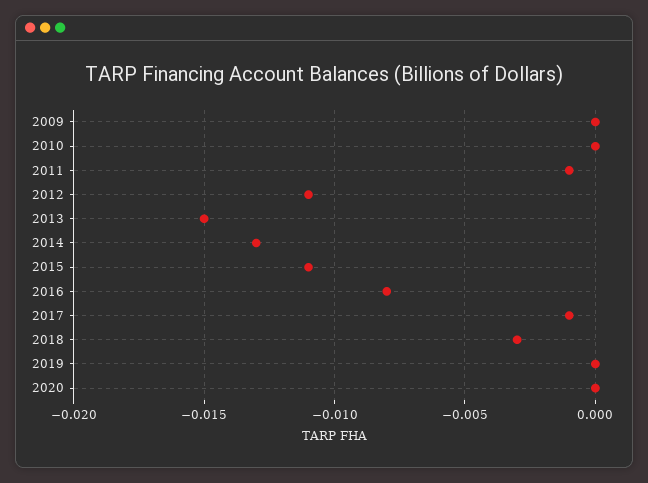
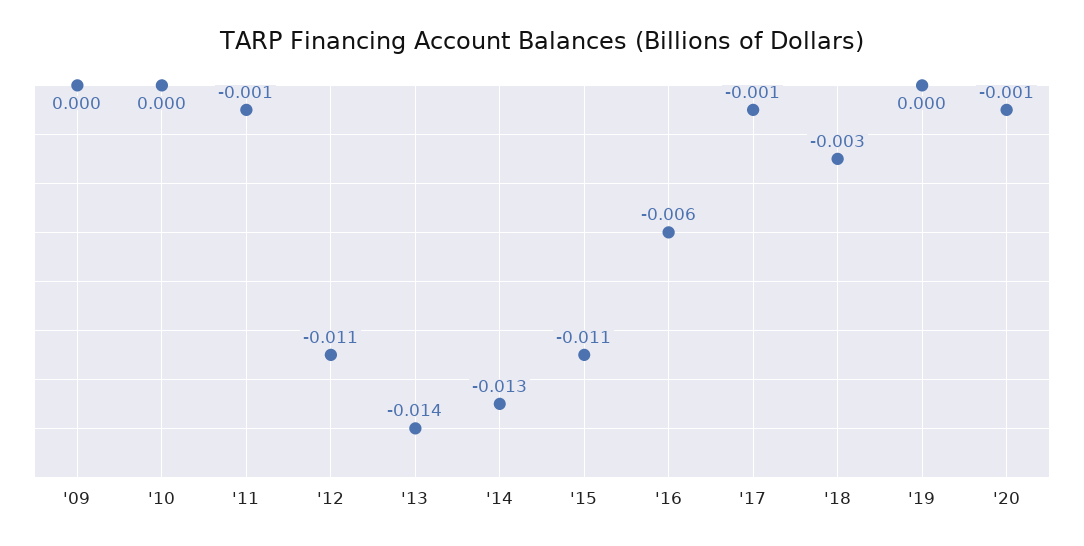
  {
    "2009": 0,
    "2010": 0,
    "2011": -0.001,
    "2012": -0.011,
-   "2013": -0.015,
+   "2013": -0.014,
    "2014": -0.013,
    "2015": -0.011,
-   "2016": -0.008,
+   "2016": -0.006,
    "2017": -0.001,
    "2018": -0.003,
    "2019": 0,
-   "2020": 0
+   "2020": -0.001
  }

